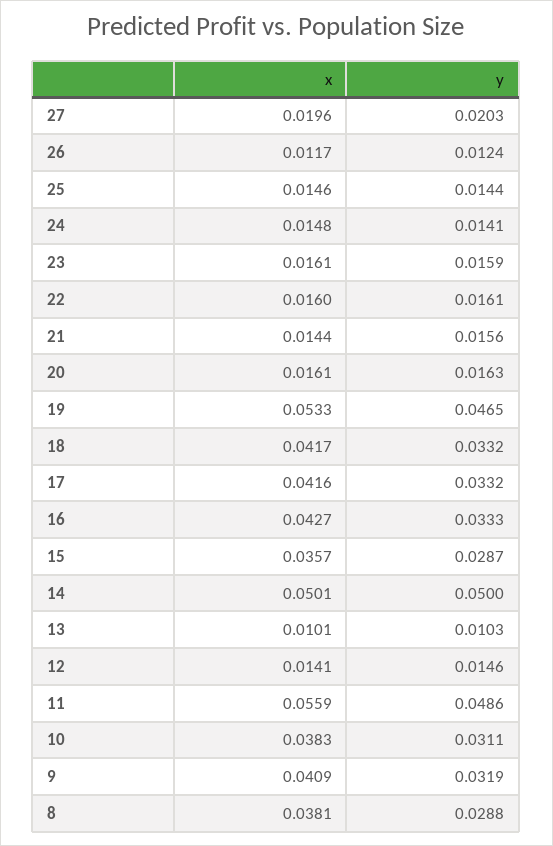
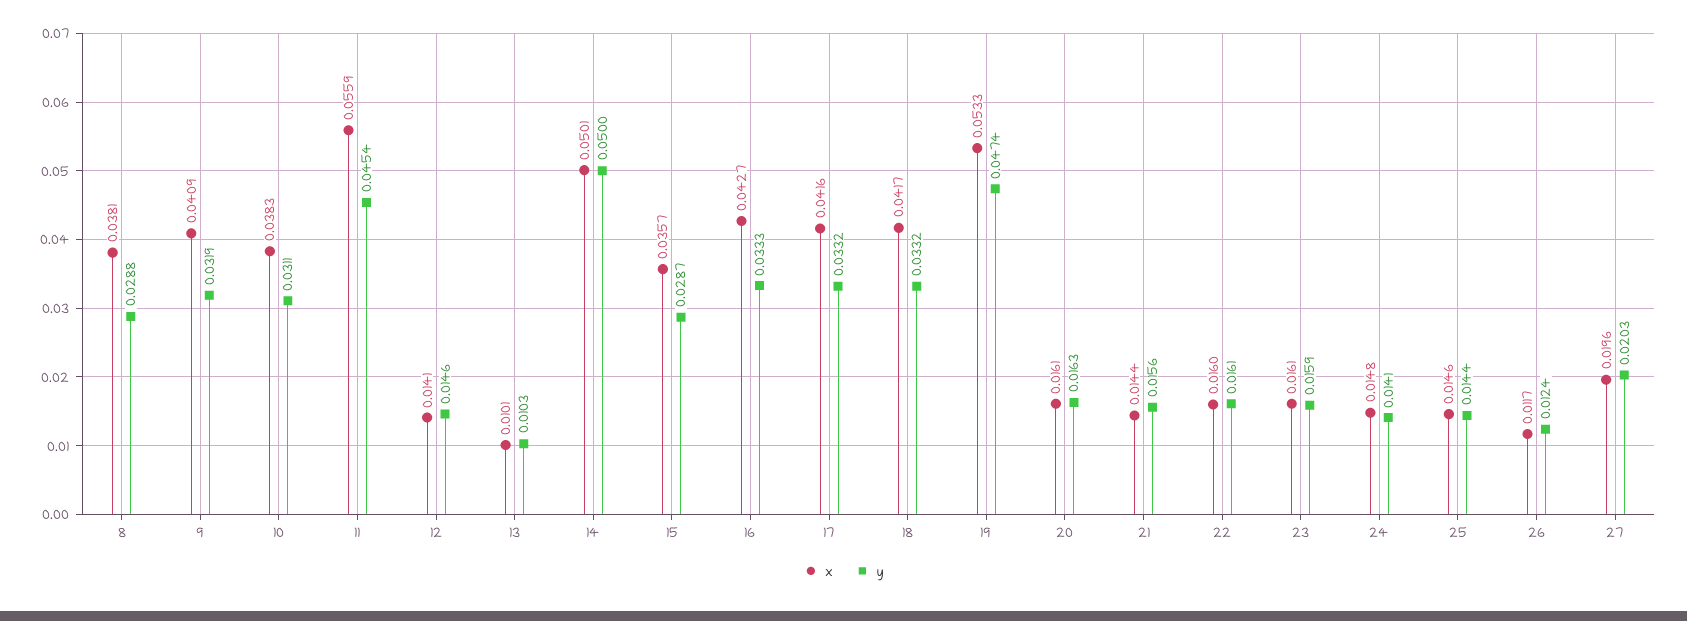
  {
    "x": {
      "27": 0.0196,
      "26": 0.0117,
      "25": 0.0146,
      "24": 0.0148,
      "23": 0.0161,
      "22": 0.016,
      "21": 0.0144,
      "20": 0.0161,
      "19": 0.0533,
      "18": 0.0417,
      "17": 0.0416,
      "16": 0.0427,
      "15": 0.0357,
      "14": 0.0501,
      "13": 0.0101,
      "12": 0.0141,
      "11": 0.0559,
      "10": 0.0383,
      "9": 0.0409,
      "8": 0.0381
    },
    "y": {
      "27": 0.0203,
      "26": 0.0124,
      "25": 0.0144,
      "24": 0.0141,
      "23": 0.0159,
      "22": 0.0161,
      "21": 0.0156,
      "20": 0.0163,
-     "19": 0.0465,
+     "19": 0.0474,
      "18": 0.0332,
      "17": 0.0332,
      "16": 0.0333,
      "15": 0.0287,
      "14": 0.05,
      "13": 0.0103,
      "12": 0.0146,
-     "11": 0.0486,
+     "11": 0.0454,
      "10": 0.0311,
      "9": 0.0319,
      "8": 0.0288
    }
  }

